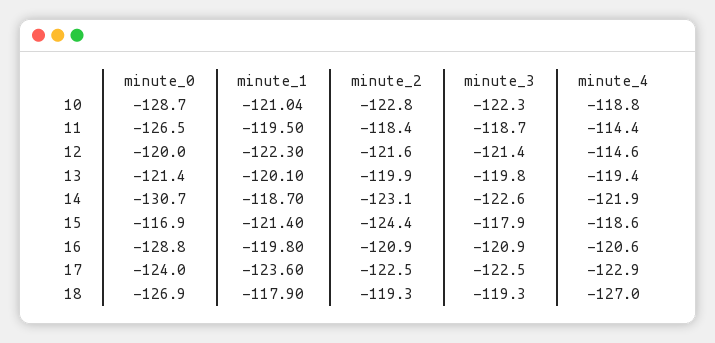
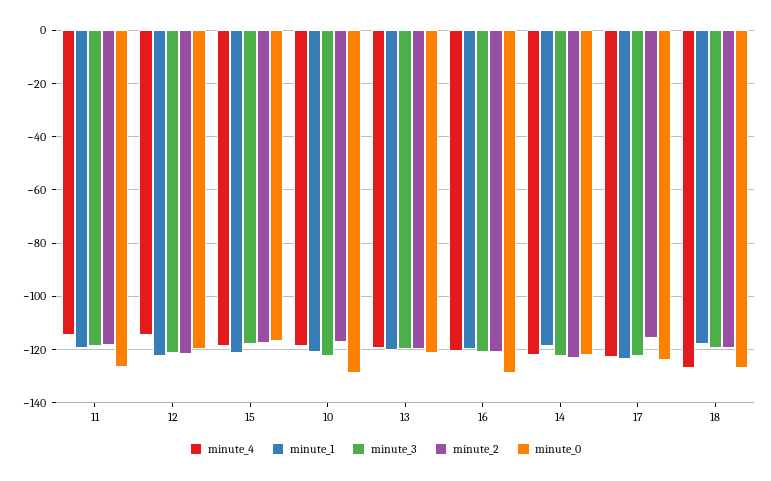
  {
    "minute_0": {
      "10": -128.7,
      "11": -126.5,
      "12": -120,
      "13": -121.4,
-     "14": -130.7,
+     "14": -122.5,
      "15": -116.9,
      "16": -128.8,
      "17": -124,
      "18": -126.9
    },
    "minute_1": {
      "10": -121.04,
      "11": -119.5,
      "12": -122.3,
      "13": -120.1,
      "14": -118.7,
      "15": -121.4,
      "16": -119.8,
      "17": -123.6,
      "18": -117.9
    },
    "minute_2": {
-     "10": -122.8,
+     "10": -117.5,
      "11": -118.4,
      "12": -121.6,
      "13": -119.9,
      "14": -123.1,
-     "15": -124.4,
+     "15": -117.5,
      "16": -120.9,
-     "17": -122.5,
+     "17": -115,
      "18": -119.3
    },
    "minute_3": {
      "10": -122.3,
      "11": -118.7,
      "12": -121.4,
      "13": -119.8,
      "14": -122.6,
      "15": -117.9,
      "16": -120.9,
      "17": -122.5,
      "18": -119.3
    },
    "minute_4": {
      "10": -118.8,
      "11": -114.4,
      "12": -114.6,
      "13": -119.4,
      "14": -121.9,
      "15": -118.6,
      "16": -120.6,
      "17": -122.9,
      "18": -127
    }
  }

